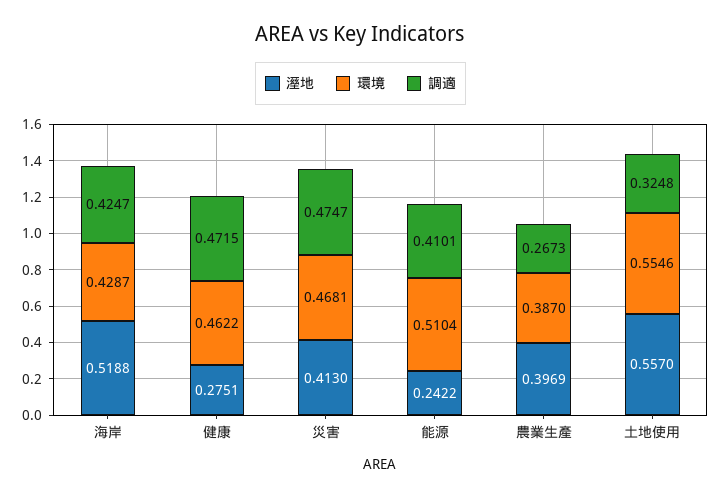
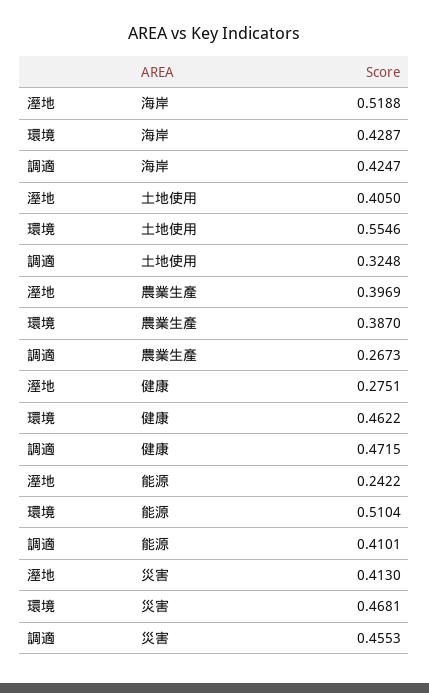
  {
    "溼地": {
      "海岸": 0.5188,
      "健康": 0.2751,
      "災害": 0.413,
      "能源": 0.2422,
      "農業生產": 0.3969,
-     "土地使用": 0.557
+     "土地使用": 0.405
    },
    "環境": {
      "海岸": 0.4287,
      "健康": 0.4622,
      "災害": 0.4681,
      "能源": 0.5104,
      "農業生產": 0.387,
      "土地使用": 0.5546
    },
    "調適": {
      "海岸": 0.4247,
      "健康": 0.4715,
-     "災害": 0.4747,
+     "災害": 0.4553,
      "能源": 0.4101,
      "農業生產": 0.2673,
      "土地使用": 0.3248
    }
  }

